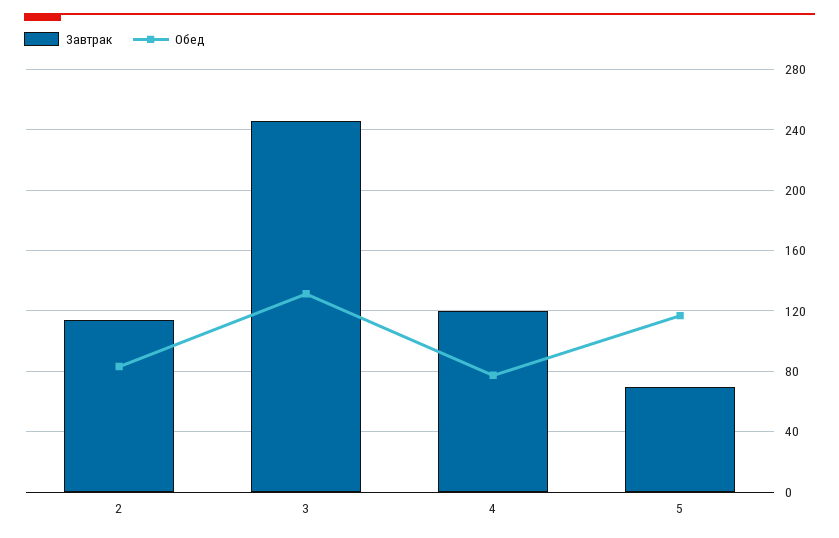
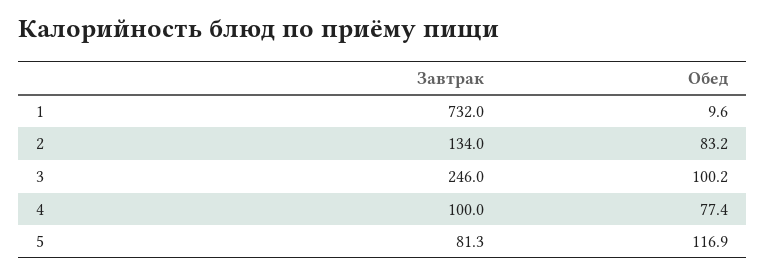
  {
    "Завтрак": {
-     "2": 115,
+     "2": 134,
      "3": 246,
-     "4": 120,
+     "4": 100,
-     "5": 70
+     "5": 81.3,
+     "1": 732
    },
    "Обед": {
      "2": 83.2,
-     "3": 130,
+     "3": 100.2,
      "4": 77.4,
-     "5": 116.9
+     "5": 116.9,
+     "1": 9.6
    }
  }

